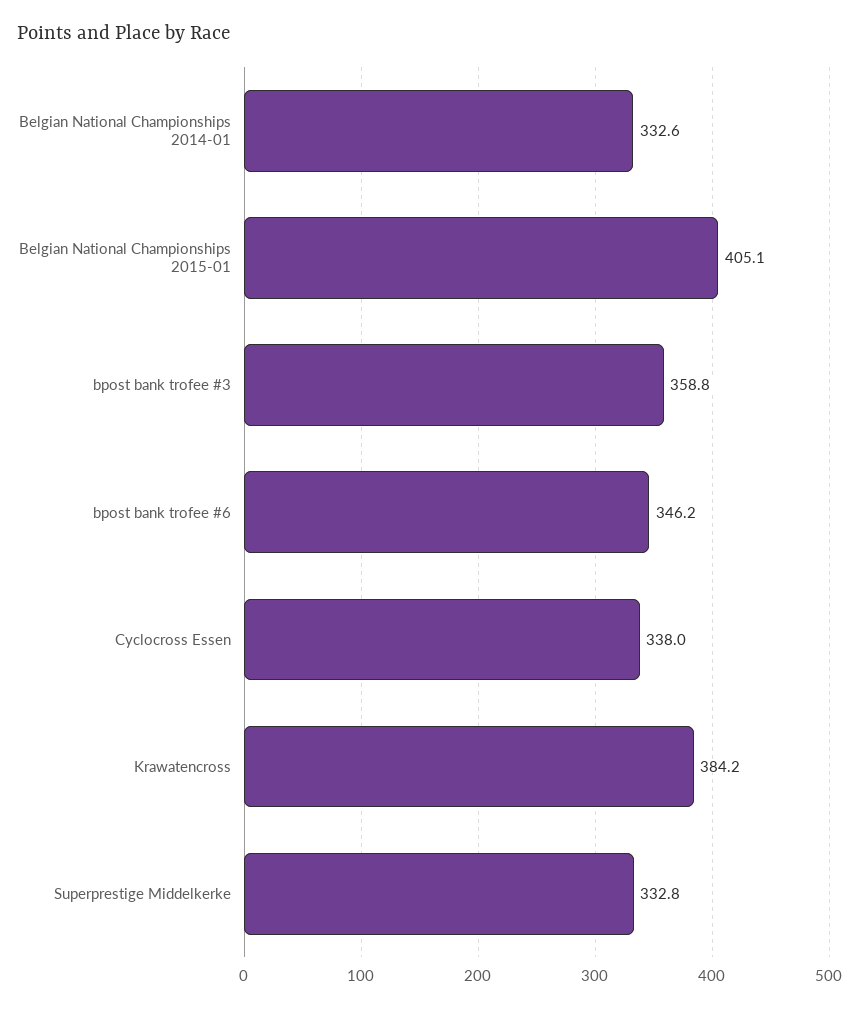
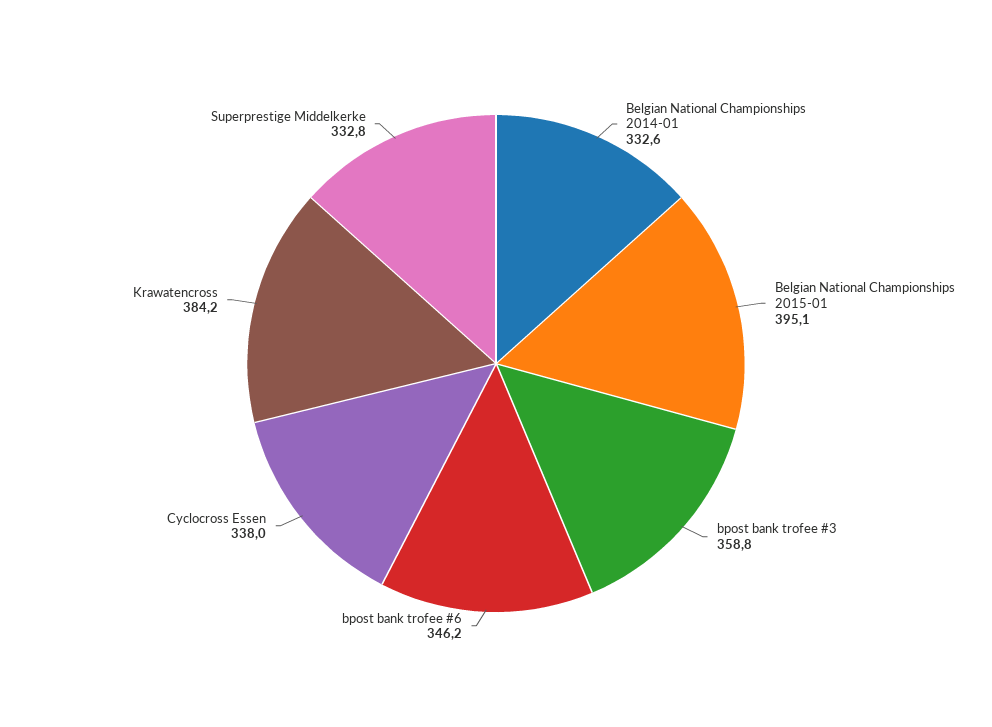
  {
    "Belgian National Championships 2014-01": 332.6,
-   "Belgian National Championships 2015-01": 405.1,
+   "Belgian National Championships 2015-01": 395.1,
    "bpost bank trofee #3": 358.8,
    "bpost bank trofee #6": 346.2,
    "Cyclocross Essen": 338,
    "Krawatencross": 384.2,
    "Superprestige Middelkerke": 332.8
  }

